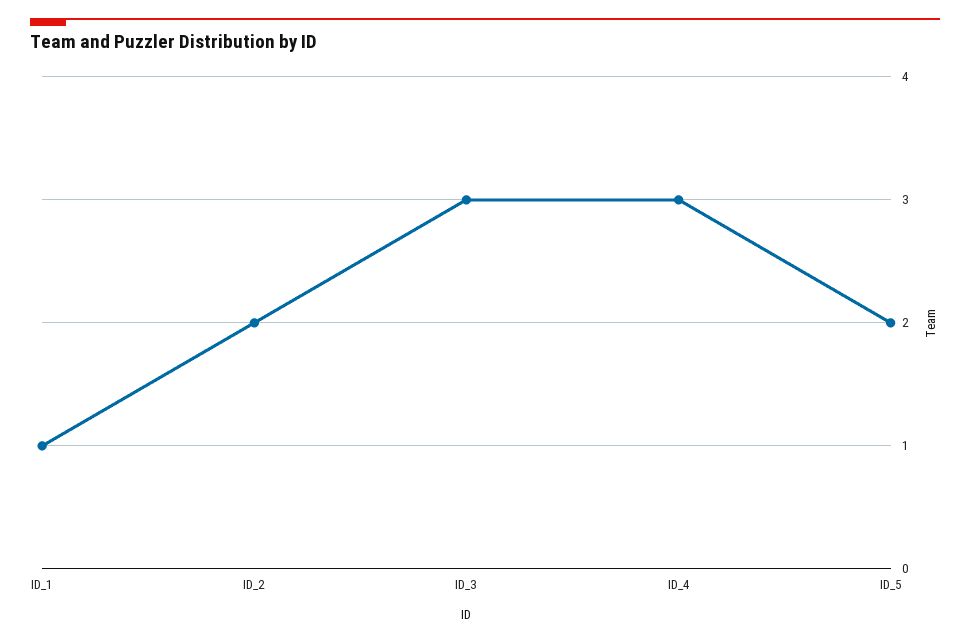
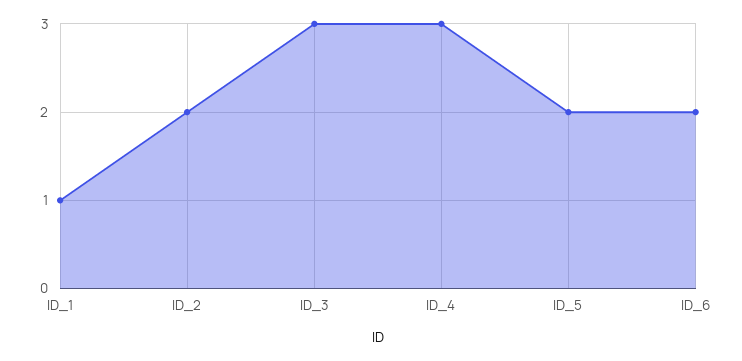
  {
    "ID_1": 1,
    "ID_2": 2,
    "ID_3": 3,
    "ID_4": 3,
-   "ID_5": 2
+   "ID_5": 2,
+   "ID_6": 2
  }

